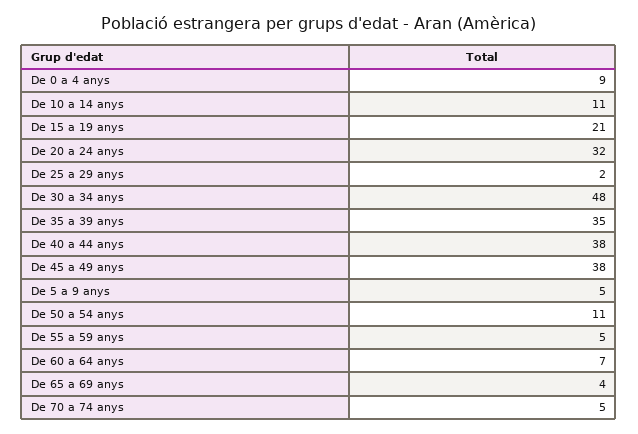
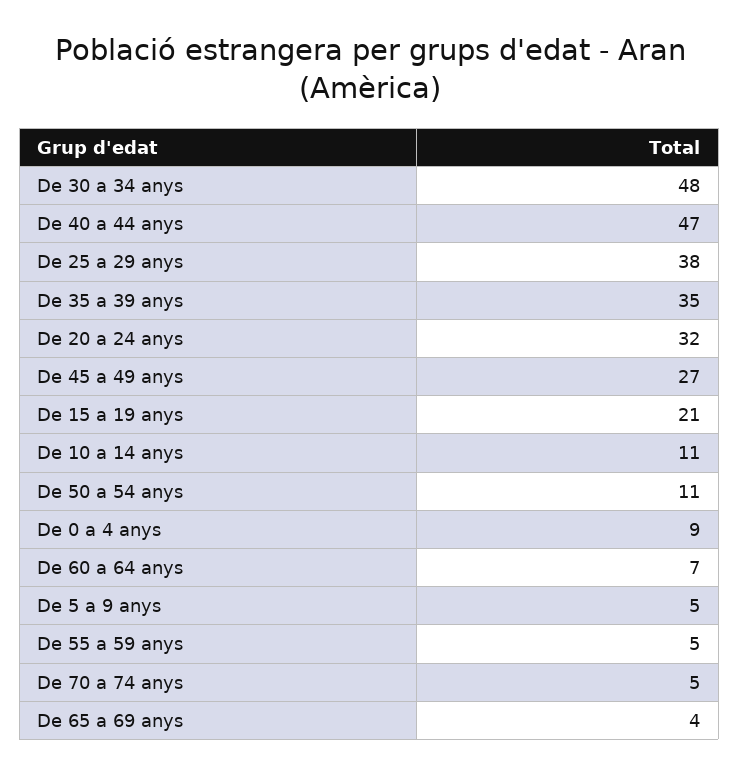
  {
    "De 0 a 4 anys": 9,
    "De 10 a 14 anys": 11,
    "De 15 a 19 anys": 21,
    "De 20 a 24 anys": 32,
-   "De 25 a 29 anys": 2,
+   "De 25 a 29 anys": 38,
    "De 30 a 34 anys": 48,
    "De 35 a 39 anys": 35,
-   "De 40 a 44 anys": 38,
+   "De 40 a 44 anys": 47,
-   "De 45 a 49 anys": 38,
+   "De 45 a 49 anys": 27,
    "De 5 a 9 anys": 5,
    "De 50 a 54 anys": 11,
    "De 55 a 59 anys": 5,
    "De 60 a 64 anys": 7,
    "De 65 a 69 anys": 4,
    "De 70 a 74 anys": 5
  }

